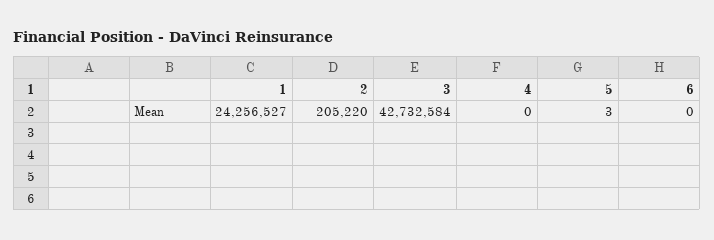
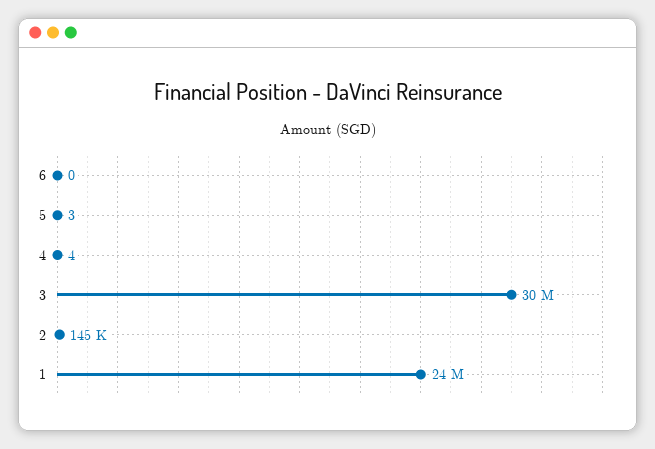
  {
    "1": 24256527,
-   "2": 205220,
+   "2": 145000,
-   "3": 42732584,
+   "3": 30000000,
-   "4": 0,
+   "4": 4,
    "5": 3,
    "6": 0
  }

